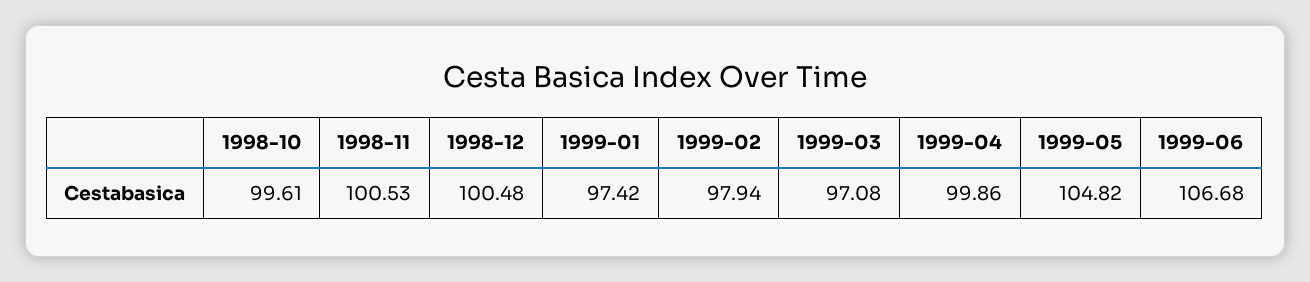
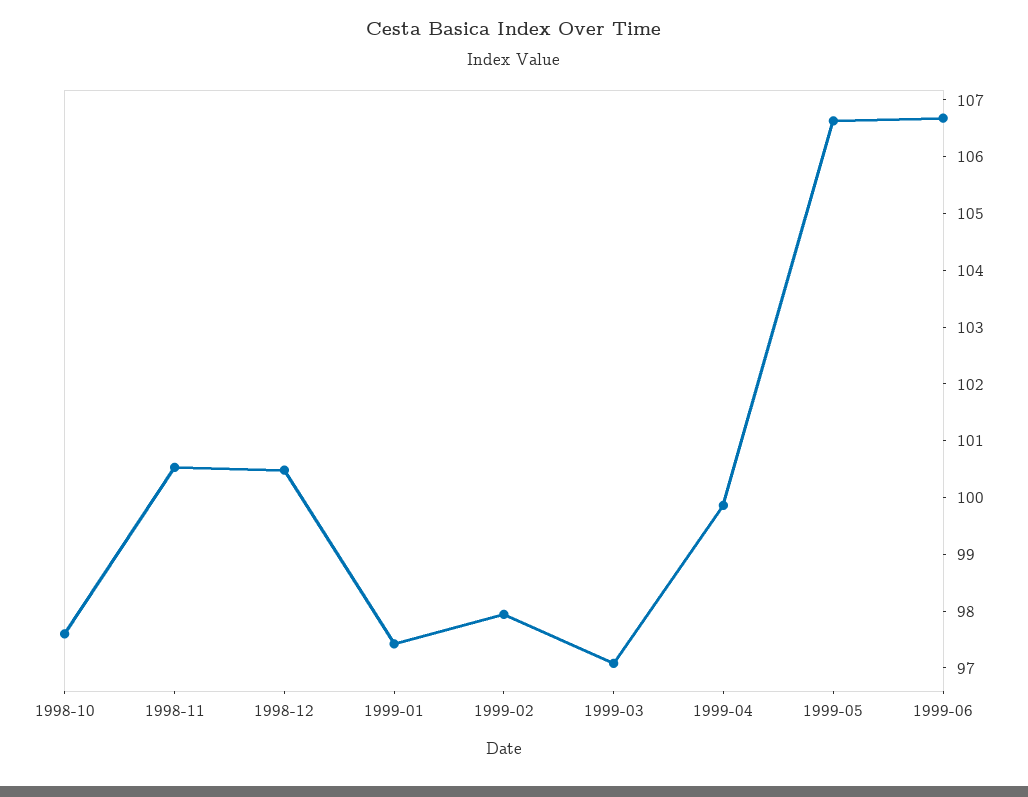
  {
-   "1998-10": 99.61,
+   "1998-10": 97.6,
    "1998-11": 100.53,
    "1998-12": 100.48,
    "1999-01": 97.42,
    "1999-02": 97.94,
    "1999-03": 97.08,
    "1999-04": 99.86,
-   "1999-05": 104.82,
+   "1999-05": 106.6,
    "1999-06": 106.68
  }

